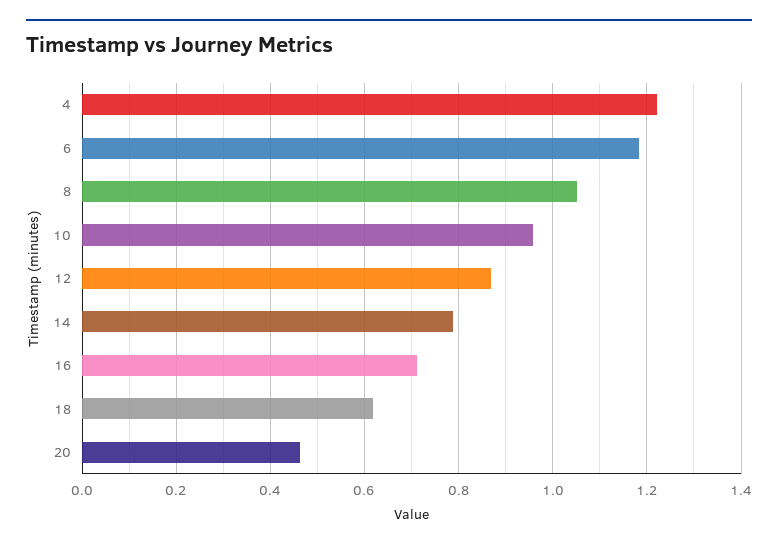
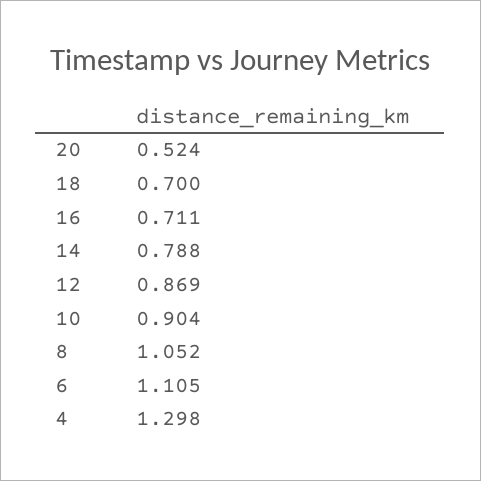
  {
-   "4": 1.22,
+   "4": 1.298,
-   "6": 1.18,
+   "6": 1.105,
    "8": 1.052,
-   "10": 0.96,
+   "10": 0.904,
    "12": 0.869,
    "14": 0.788,
    "16": 0.711,
-   "18": 0.62,
+   "18": 0.7,
-   "20": 0.46
+   "20": 0.524
  }

